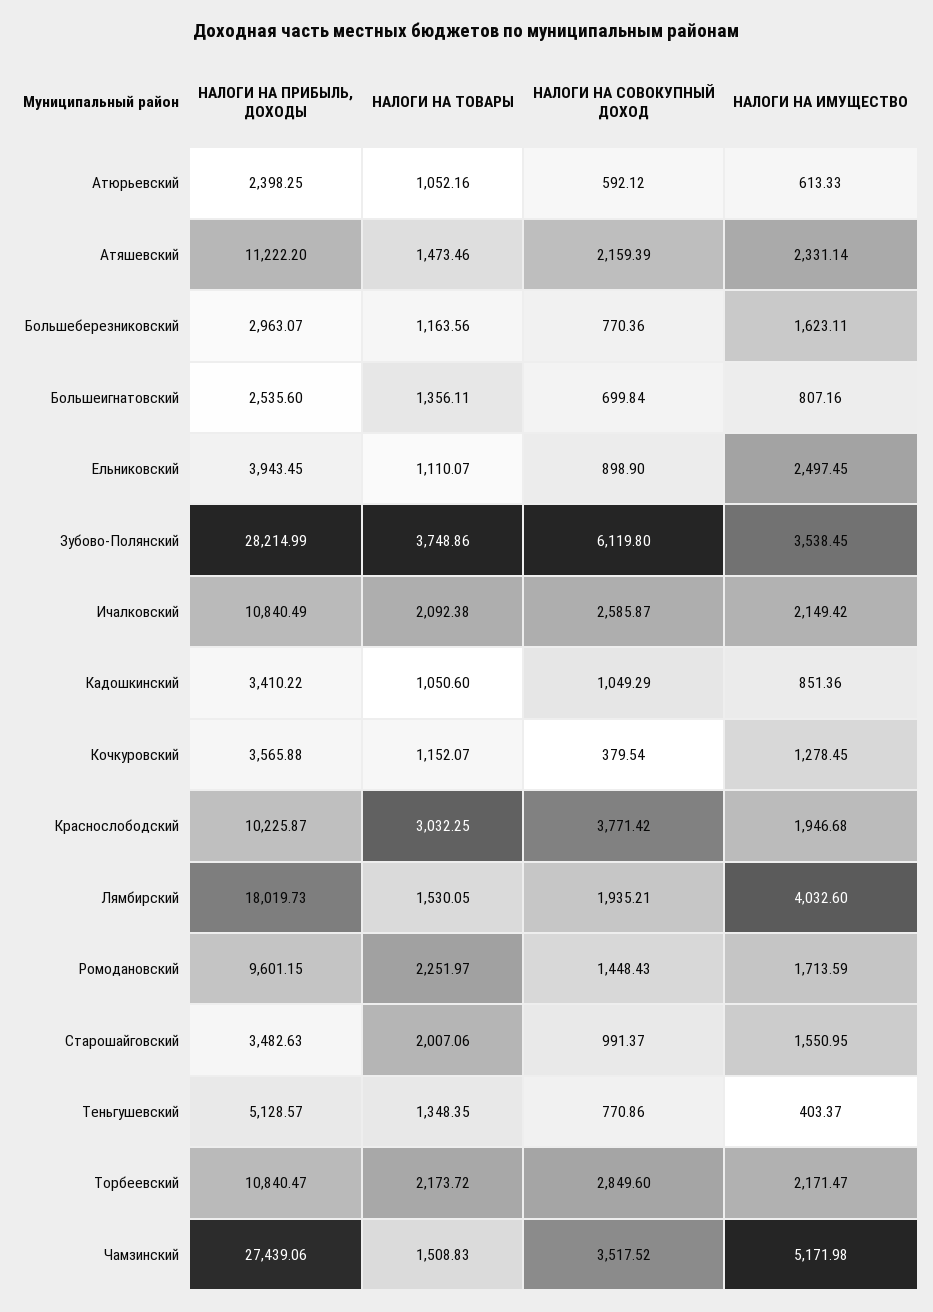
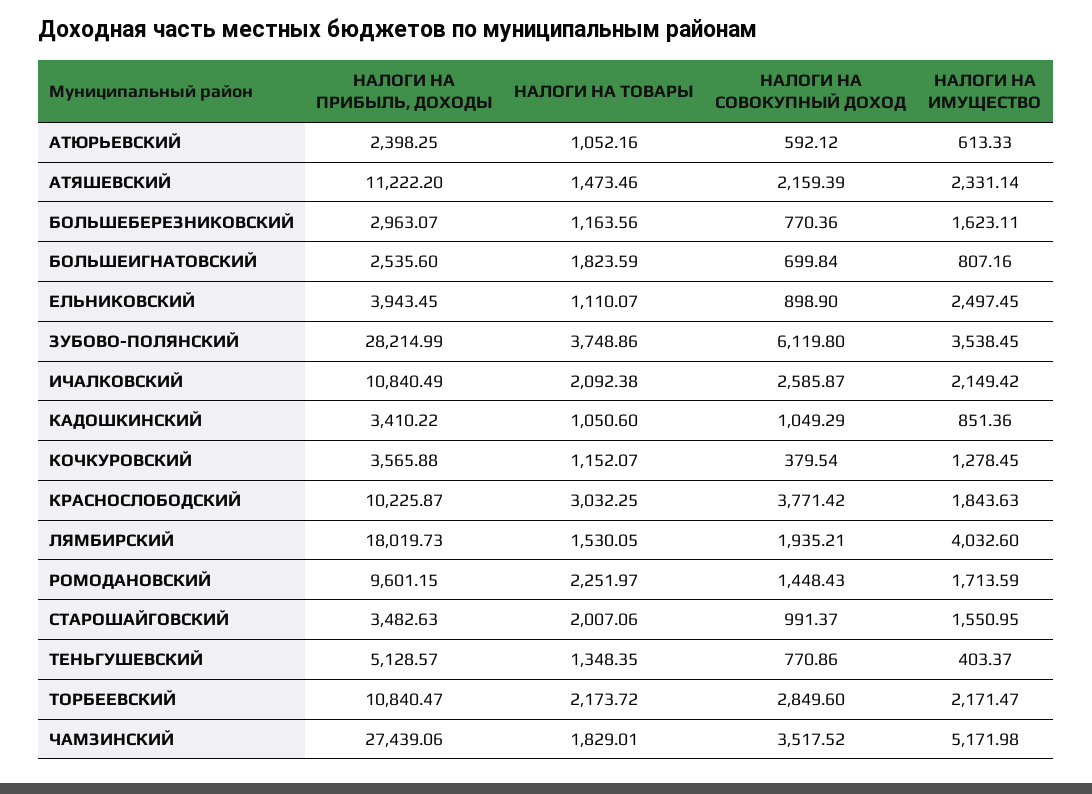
  {
    "НАЛОГИ НА ПРИБЫЛЬ, ДОХОДЫ": {
      "Атюрьевский": 2398.25,
      "Атяшевский": 11222.2,
      "Большеберезниковский": 2963.07,
      "Большеигнатовский": 2535.6,
      "Ельниковский": 3943.45,
      "Зубово-Полянский": 28214.99,
      "Ичалковский": 10840.49,
      "Кадошкинский": 3410.22,
      "Кочкуровский": 3565.88,
      "Краснослободский": 10225.87,
      "Лямбирский": 18019.73,
      "Ромодановский": 9601.15,
      "Старошайговский": 3482.63,
      "Теньгушевский": 5128.57,
      "Торбеевский": 10840.47,
      "Чамзинский": 27439.06
    },
    "НАЛОГИ НА ТОВАРЫ": {
      "Атюрьевский": 1052.16,
      "Атяшевский": 1473.46,
      "Большеберезниковский": 1163.56,
-     "Большеигнатовский": 1356.11,
+     "Большеигнатовский": 1823.59,
      "Ельниковский": 1110.07,
      "Зубово-Полянский": 3748.86,
      "Ичалковский": 2092.38,
      "Кадошкинский": 1050.6,
      "Кочкуровский": 1152.07,
      "Краснослободский": 3032.25,
      "Лямбирский": 1530.05,
      "Ромодановский": 2251.97,
      "Старошайговский": 2007.06,
      "Теньгушевский": 1348.35,
      "Торбеевский": 2173.72,
-     "Чамзинский": 1508.83
+     "Чамзинский": 1829.01
    },
    "НАЛОГИ НА СОВОКУПНЫЙ ДОХОД": {
      "Атюрьевский": 592.12,
      "Атяшевский": 2159.39,
      "Большеберезниковский": 770.36,
      "Большеигнатовский": 699.84,
      "Ельниковский": 898.9,
      "Зубово-Полянский": 6119.8,
      "Ичалковский": 2585.87,
      "Кадошкинский": 1049.29,
      "Кочкуровский": 379.54,
      "Краснослободский": 3771.42,
      "Лямбирский": 1935.21,
      "Ромодановский": 1448.43,
      "Старошайговский": 991.37,
      "Теньгушевский": 770.86,
      "Торбеевский": 2849.6,
      "Чамзинский": 3517.52
    },
    "НАЛОГИ НА ИМУЩЕСТВО": {
      "Атюрьевский": 613.33,
      "Атяшевский": 2331.14,
      "Большеберезниковский": 1623.11,
      "Большеигнатовский": 807.16,
      "Ельниковский": 2497.45,
      "Зубово-Полянский": 3538.45,
      "Ичалковский": 2149.42,
      "Кадошкинский": 851.36,
      "Кочкуровский": 1278.45,
-     "Краснослободский": 1946.68,
+     "Краснослободский": 1843.63,
      "Лямбирский": 4032.6,
      "Ромодановский": 1713.59,
      "Старошайговский": 1550.95,
      "Теньгушевский": 403.37,
      "Торбеевский": 2171.47,
      "Чамзинский": 5171.98
    }
  }

